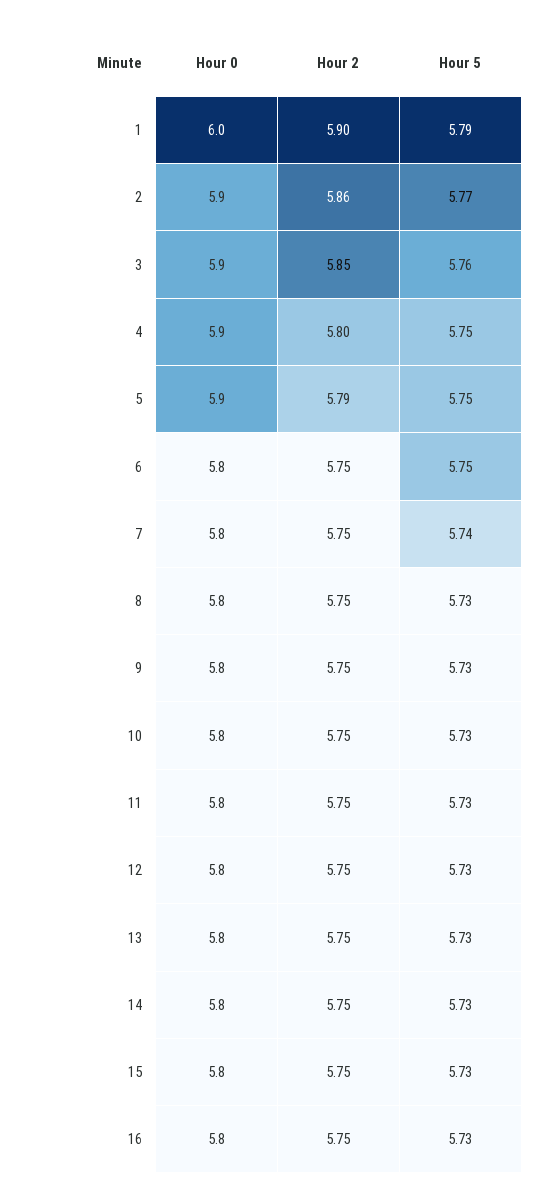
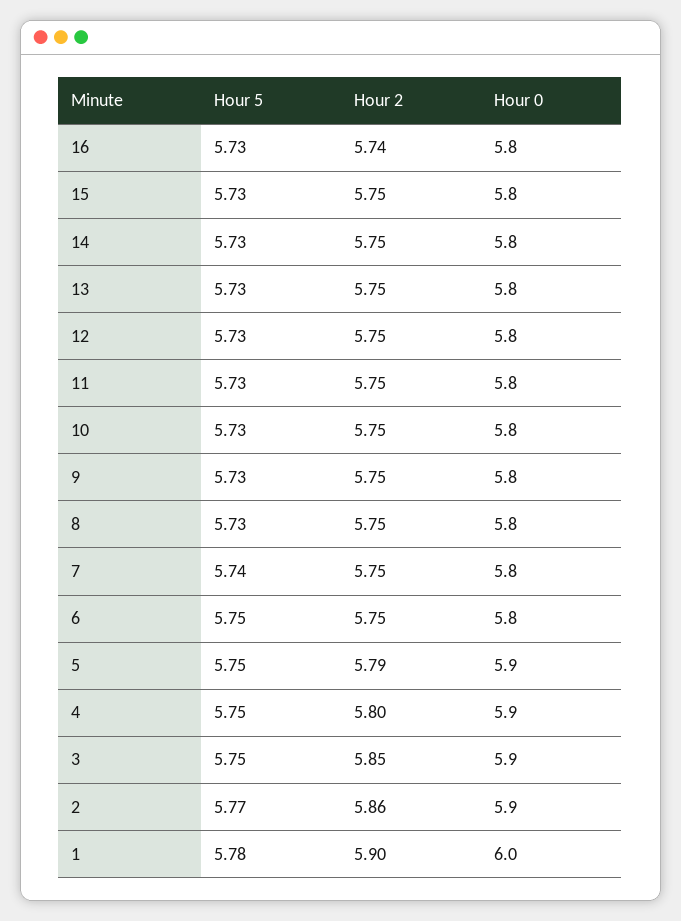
  {
    "Hour 0": {
      "1": 6,
      "2": 5.9,
      "3": 5.9,
      "4": 5.9,
      "5": 5.9,
      "6": 5.8,
      "7": 5.8,
      "8": 5.8,
      "9": 5.8,
      "10": 5.8,
      "11": 5.8,
      "12": 5.8,
      "13": 5.8,
      "14": 5.8,
      "15": 5.8,
      "16": 5.8
    },
    "Hour 2": {
      "1": 5.9,
      "2": 5.86,
      "3": 5.85,
      "4": 5.8,
      "5": 5.79,
      "6": 5.75,
      "7": 5.75,
      "8": 5.75,
      "9": 5.75,
      "10": 5.75,
      "11": 5.75,
      "12": 5.75,
      "13": 5.75,
      "14": 5.75,
      "15": 5.75,
-     "16": 5.75
+     "16": 5.74
    },
    "Hour 5": {
-     "1": 5.79,
+     "1": 5.78,
      "2": 5.77,
-     "3": 5.76,
+     "3": 5.75,
      "4": 5.75,
      "5": 5.75,
      "6": 5.75,
      "7": 5.74,
      "8": 5.73,
      "9": 5.73,
      "10": 5.73,
      "11": 5.73,
      "12": 5.73,
      "13": 5.73,
      "14": 5.73,
      "15": 5.73,
      "16": 5.73
    }
  }

